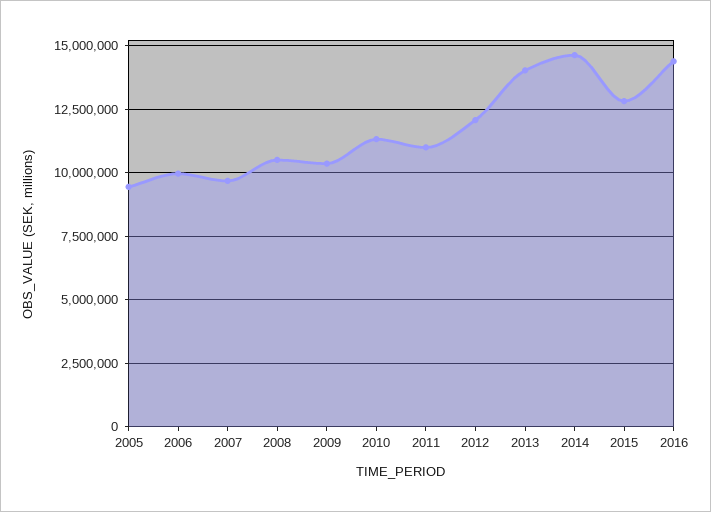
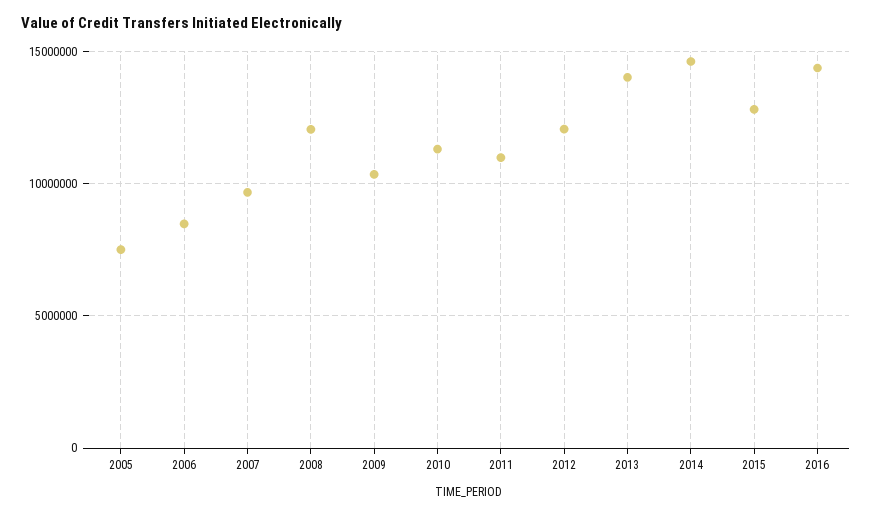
  {
-   "2005": 9500000,
+   "2005": 7500000,
-   "2006": 10000000,
+   "2006": 8500000,
    "2007": 9750000,
-   "2008": 10500000,
+   "2008": 12000000,
    "2009": 10250000,
    "2010": 11250000,
    "2011": 11000000,
    "2012": 12000000,
    "2013": 14000000,
    "2014": 14750000,
    "2015": 12750000,
    "2016": 14500000
  }

